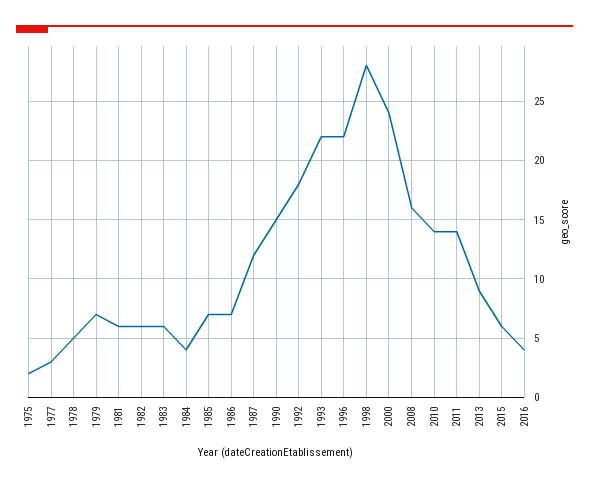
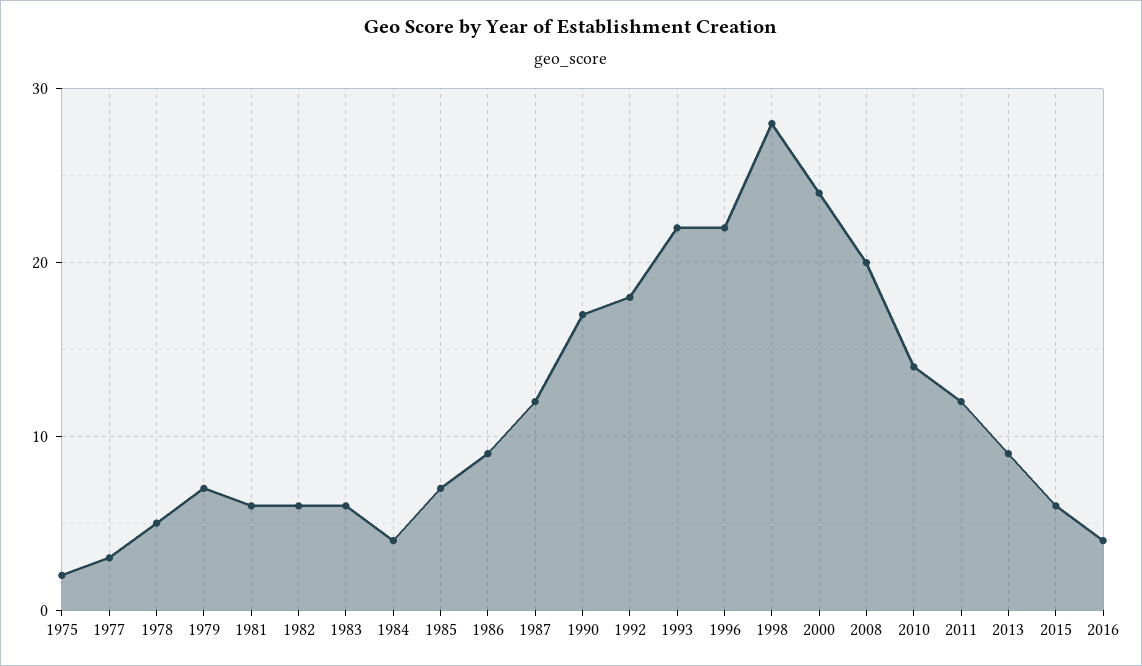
  {
    "1975": 2,
    "1977": 3,
    "1978": 5,
    "1979": 7,
    "1981": 6,
    "1982": 6,
    "1983": 6,
    "1984": 4,
    "1985": 7,
-   "1986": 7,
+   "1986": 9,
    "1987": 12,
-   "1990": 15,
+   "1990": 17,
    "1992": 18,
    "1993": 22,
    "1996": 22,
    "1998": 28,
    "2000": 24,
-   "2008": 16,
+   "2008": 20,
    "2010": 14,
-   "2011": 14,
+   "2011": 12,
    "2013": 9,
    "2015": 6,
    "2016": 4
  }

